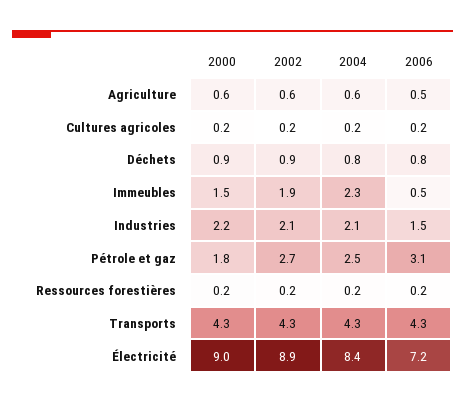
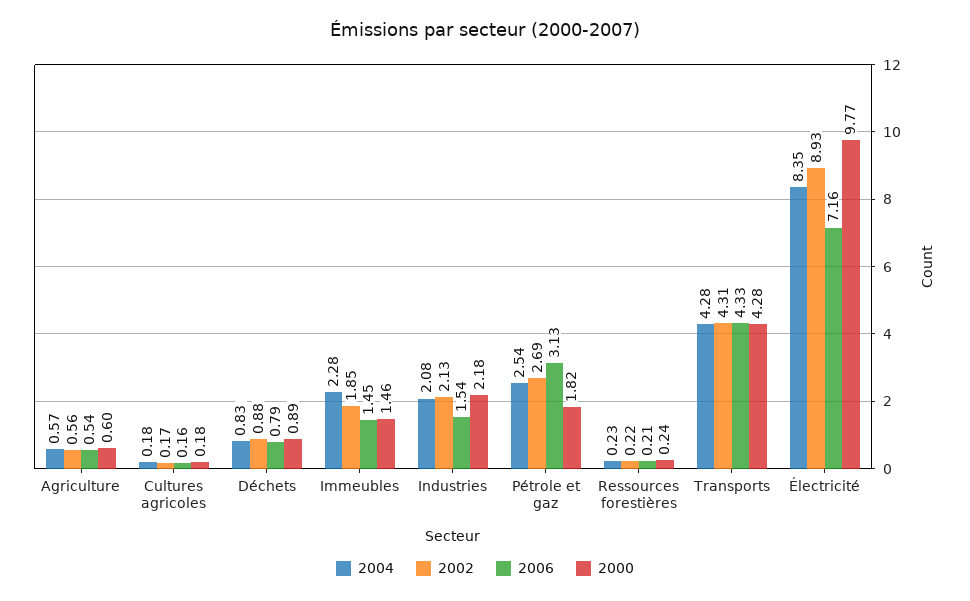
  {
    "2000": {
      "Agriculture": 0.6,
      "Cultures agricoles": 0.18,
      "Déchets": 0.89,
      "Immeubles": 1.46,
      "Industries": 2.18,
      "Pétrole et gaz": 1.82,
      "Ressources forestières": 0.24,
      "Transports": 4.28,
-     "Électricité": 9
+     "Électricité": 9.77
    },
    "2002": {
      "Agriculture": 0.56,
      "Cultures agricoles": 0.17,
      "Déchets": 0.88,
      "Immeubles": 1.85,
      "Industries": 2.13,
      "Pétrole et gaz": 2.69,
      "Ressources forestières": 0.22,
      "Transports": 4.31,
      "Électricité": 8.93
    },
    "2004": {
      "Agriculture": 0.57,
      "Cultures agricoles": 0.18,
      "Déchets": 0.83,
      "Immeubles": 2.28,
      "Industries": 2.08,
      "Pétrole et gaz": 2.54,
      "Ressources forestières": 0.23,
      "Transports": 4.28,
      "Électricité": 8.35
    },
    "2006": {
      "Agriculture": 0.54,
      "Cultures agricoles": 0.16,
      "Déchets": 0.79,
-     "Immeubles": 0.5,
+     "Immeubles": 1.45,
      "Industries": 1.54,
      "Pétrole et gaz": 3.13,
      "Ressources forestières": 0.21,
      "Transports": 4.33,
      "Électricité": 7.16
    }
  }

